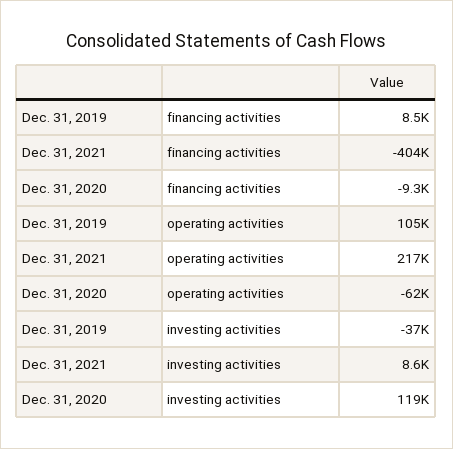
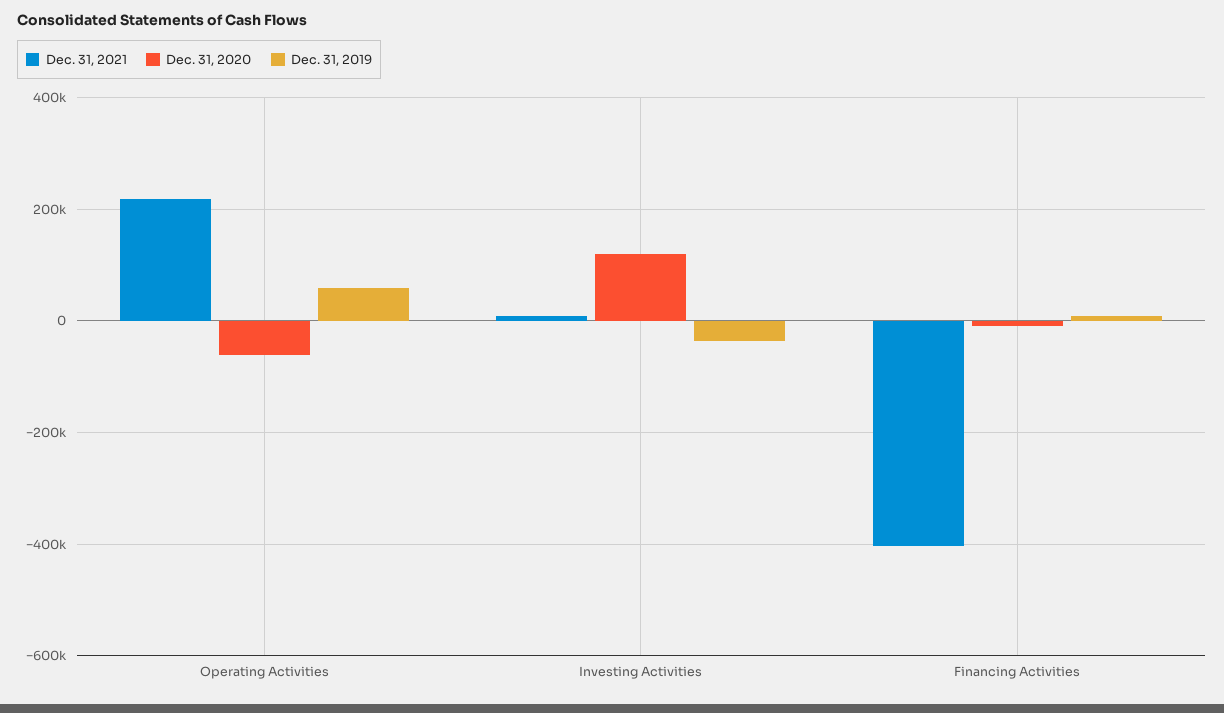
  {
    "Dec. 31, 2019": {
      "financing activities": 8500,
-     "operating activities": 105000,
+     "operating activities": 60000,
      "investing activities": -37000
    },
    "Dec. 31, 2021": {
      "financing activities": -404000,
      "operating activities": 217000,
      "investing activities": 8600
    },
    "Dec. 31, 2020": {
      "financing activities": -9300,
      "operating activities": -62000,
      "investing activities": 119000
    }
  }

